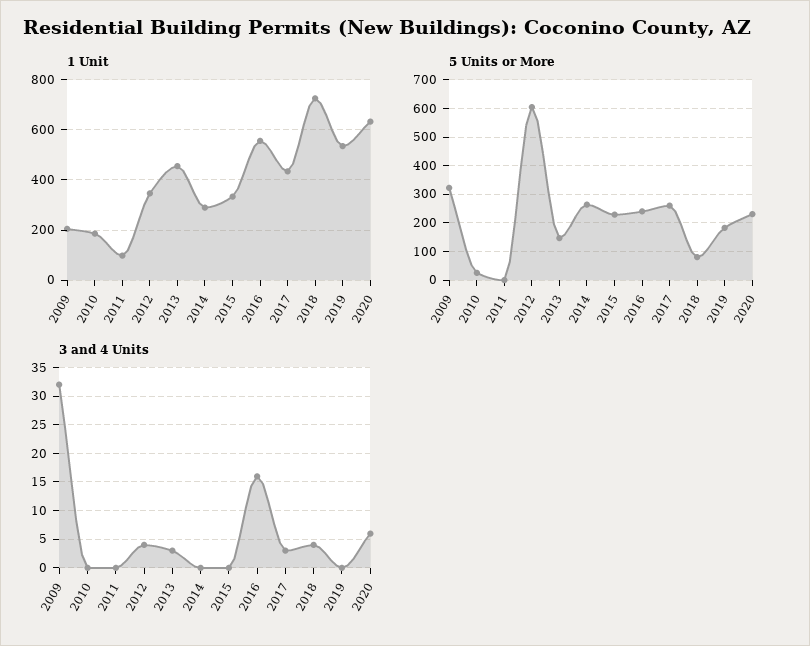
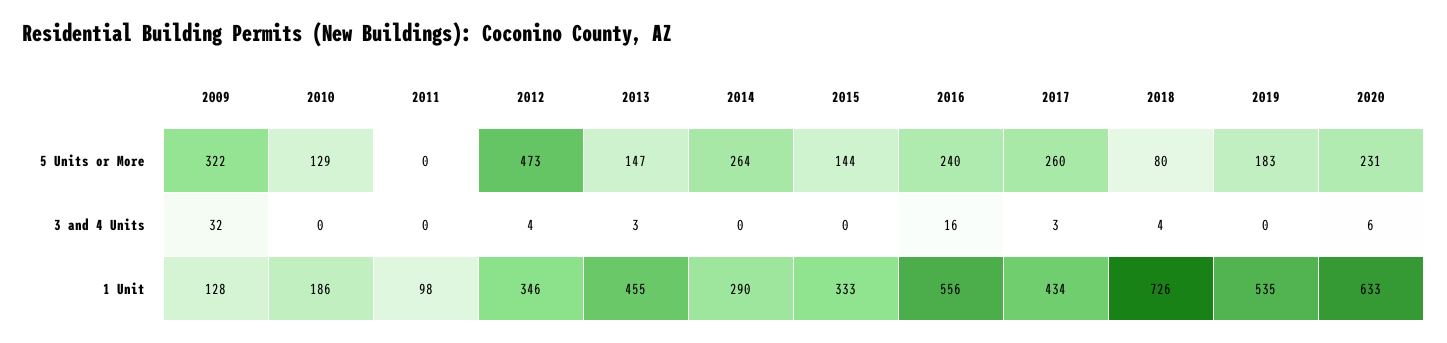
  {
    "1 Unit": {
-     "2009": 200,
+     "2009": 128,
      "2010": 186,
      "2011": 98,
      "2012": 346,
      "2013": 455,
      "2014": 290,
      "2015": 333,
      "2016": 556,
      "2017": 434,
      "2018": 726,
      "2019": 535,
      "2020": 633
    },
    "5 Units or More": {
      "2009": 322,
-     "2010": 25,
+     "2010": 129,
      "2011": 0,
-     "2012": 600,
+     "2012": 473,
      "2013": 147,
      "2014": 264,
-     "2015": 225,
+     "2015": 144,
      "2016": 240,
      "2017": 260,
      "2018": 80,
      "2019": 183,
      "2020": 231
    },
    "3 and 4 Units": {
      "2009": 32,
      "2010": 0,
      "2011": 0,
      "2012": 4,
      "2013": 3,
      "2014": 0,
      "2015": 0,
      "2016": 16,
      "2017": 3,
      "2018": 4,
      "2019": 0,
      "2020": 6
    }
  }

